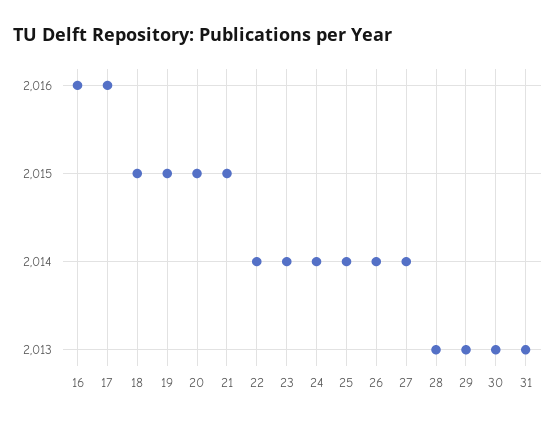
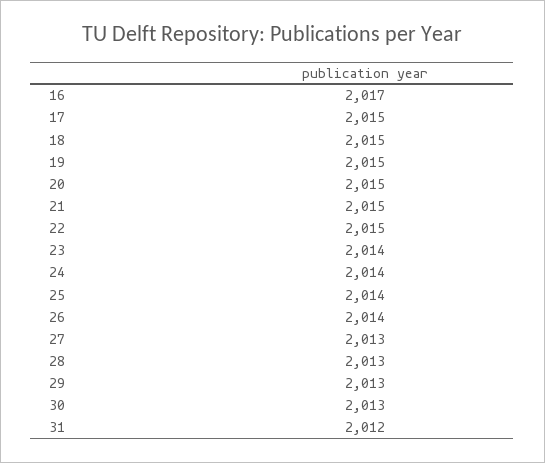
  {
-   "16": 2016,
+   "16": 2017,
-   "17": 2016,
+   "17": 2015,
    "18": 2015,
    "19": 2015,
    "20": 2015,
    "21": 2015,
-   "22": 2014,
+   "22": 2015,
    "23": 2014,
    "24": 2014,
    "25": 2014,
    "26": 2014,
-   "27": 2014,
+   "27": 2013,
    "28": 2013,
    "29": 2013,
    "30": 2013,
-   "31": 2013
+   "31": 2012
  }

